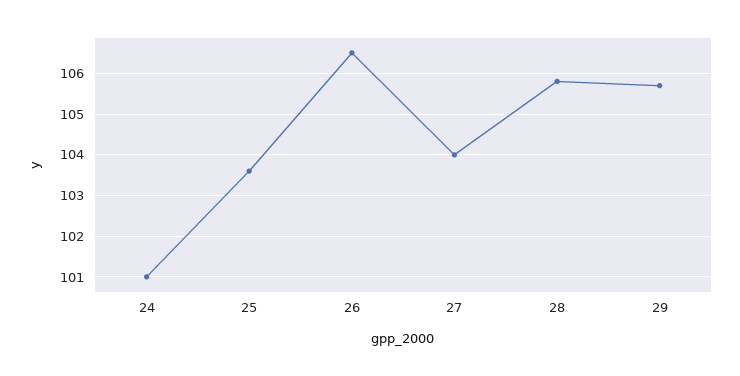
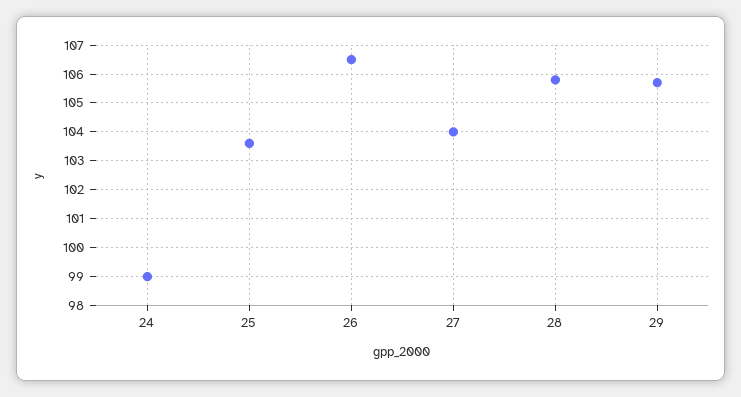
  {
-   "24": 101,
+   "24": 99,
    "25": 103.5,
    "26": 106.5,
    "27": 104,
    "28": 106,
    "29": 105.5
  }

